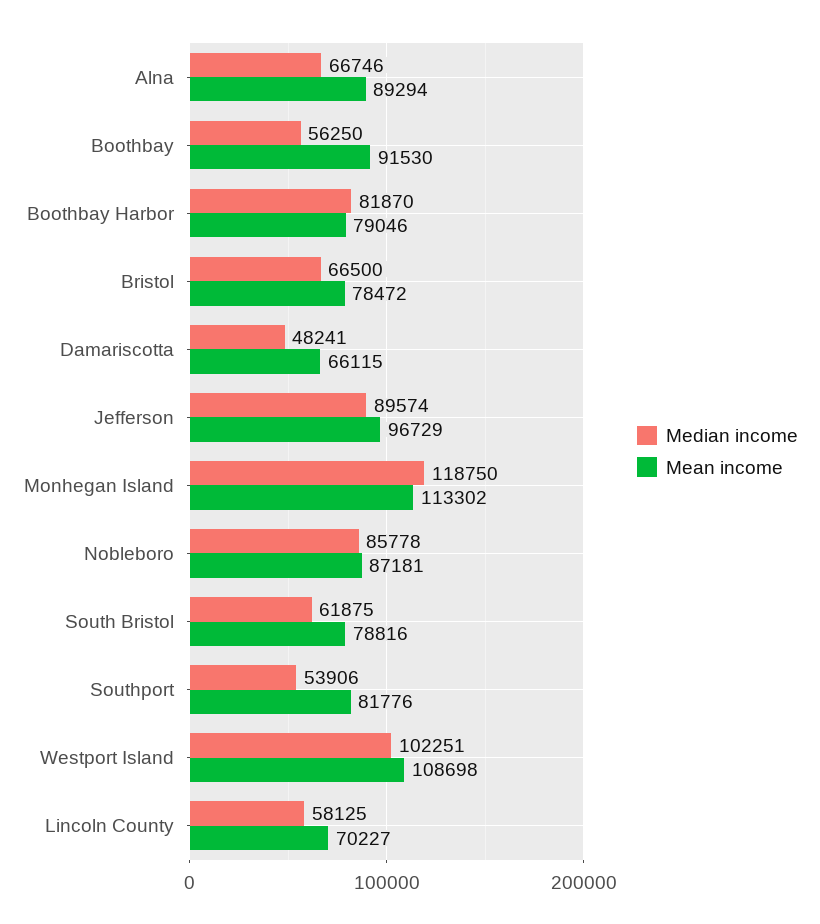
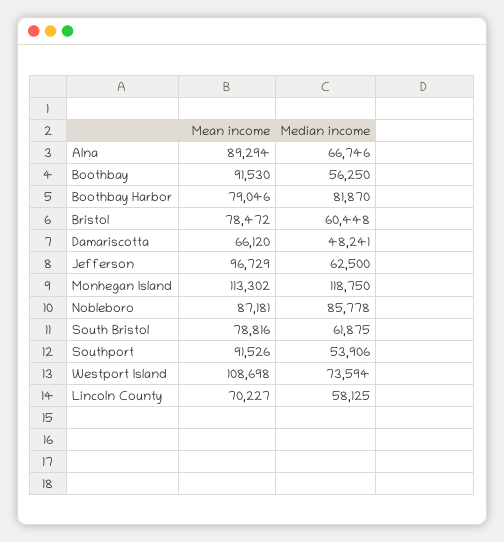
  {
    "Median income": {
      "Alna": 66746,
      "Boothbay": 56250,
      "Boothbay Harbor": 81870,
-     "Bristol": 66500,
+     "Bristol": 60448,
      "Damariscotta": 48241,
-     "Jefferson": 89574,
+     "Jefferson": 62500,
      "Monhegan Island": 118750,
      "Nobleboro": 85778,
      "South Bristol": 61875,
      "Southport": 53906,
-     "Westport Island": 102251,
+     "Westport Island": 73594,
      "Lincoln County": 58125
    },
    "Mean income": {
      "Alna": 89294,
      "Boothbay": 91530,
      "Boothbay Harbor": 79046,
      "Bristol": 78472,
-     "Damariscotta": 66115,
+     "Damariscotta": 66120,
      "Jefferson": 96729,
      "Monhegan Island": 113302,
      "Nobleboro": 87181,
      "South Bristol": 78816,
-     "Southport": 81776,
+     "Southport": 91526,
      "Westport Island": 108698,
      "Lincoln County": 70227
    }
  }

